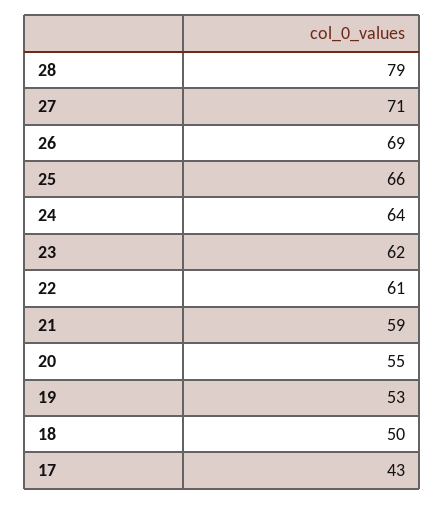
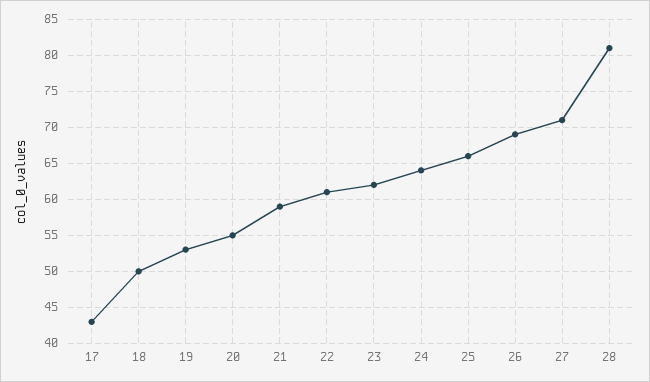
  {
-   "28": 79,
+   "28": 81,
    "27": 71,
    "26": 69,
    "25": 66,
    "24": 64,
    "23": 62,
    "22": 61,
    "21": 59,
    "20": 55,
    "19": 53,
    "18": 50,
    "17": 43
  }

